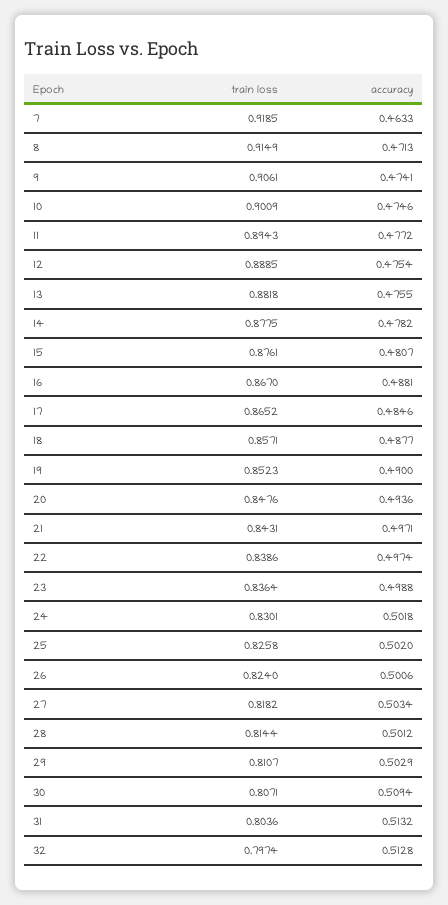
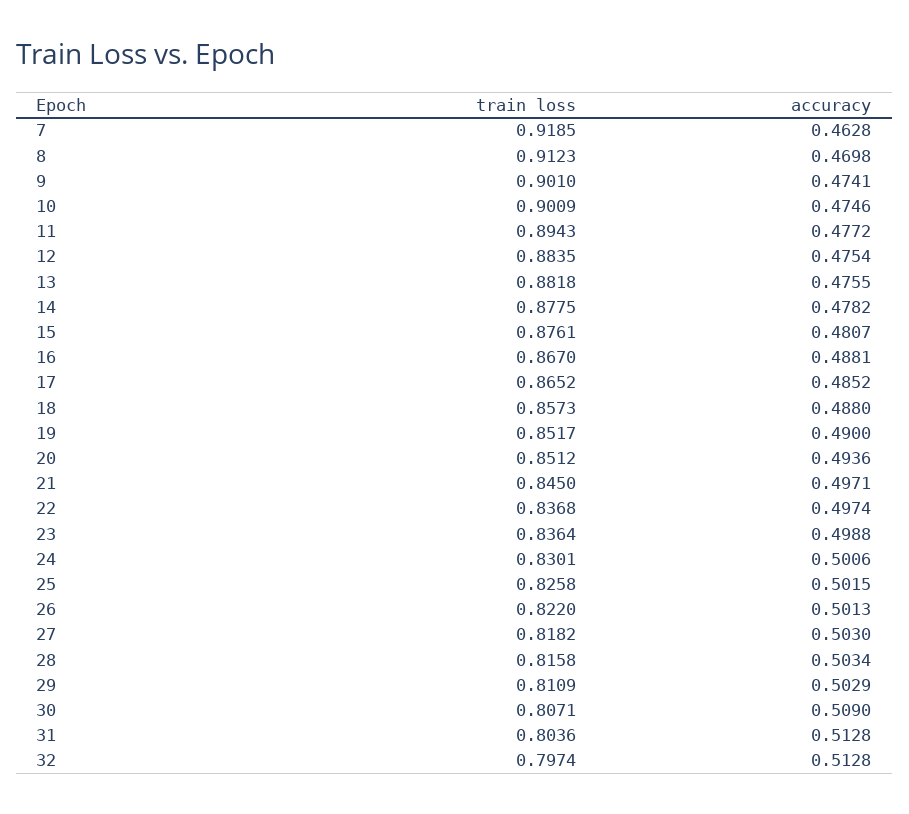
  {
    "train loss": {
      "7": 0.9185,
-     "8": 0.9149,
+     "8": 0.9123,
-     "9": 0.9061,
+     "9": 0.901,
      "10": 0.9009,
      "11": 0.8943,
-     "12": 0.8885,
+     "12": 0.8835,
      "13": 0.8818,
      "14": 0.8775,
      "15": 0.8761,
      "16": 0.867,
      "17": 0.8652,
-     "18": 0.8571,
+     "18": 0.8573,
-     "19": 0.8523,
+     "19": 0.8517,
-     "20": 0.8476,
+     "20": 0.8512,
-     "21": 0.8431,
+     "21": 0.845,
-     "22": 0.8386,
+     "22": 0.8368,
      "23": 0.8364,
      "24": 0.8301,
      "25": 0.8258,
-     "26": 0.824,
+     "26": 0.822,
      "27": 0.8182,
-     "28": 0.8144,
+     "28": 0.8158,
-     "29": 0.8107,
+     "29": 0.8109,
      "30": 0.8071,
      "31": 0.8036,
      "32": 0.7974
    },
    "accuracy": {
-     "7": 0.4633,
+     "7": 0.4628,
-     "8": 0.4713,
+     "8": 0.4698,
      "9": 0.4741,
      "10": 0.4746,
      "11": 0.4772,
      "12": 0.4754,
      "13": 0.4755,
      "14": 0.4782,
      "15": 0.4807,
      "16": 0.4881,
-     "17": 0.4846,
+     "17": 0.4852,
-     "18": 0.4877,
+     "18": 0.488,
      "19": 0.49,
      "20": 0.4936,
      "21": 0.4971,
      "22": 0.4974,
      "23": 0.4988,
-     "24": 0.5018,
+     "24": 0.5006,
-     "25": 0.502,
+     "25": 0.5015,
-     "26": 0.5006,
+     "26": 0.5013,
-     "27": 0.5034,
+     "27": 0.503,
-     "28": 0.5012,
+     "28": 0.5034,
      "29": 0.5029,
-     "30": 0.5094,
+     "30": 0.509,
-     "31": 0.5132,
+     "31": 0.5128,
      "32": 0.5128
    }
  }

